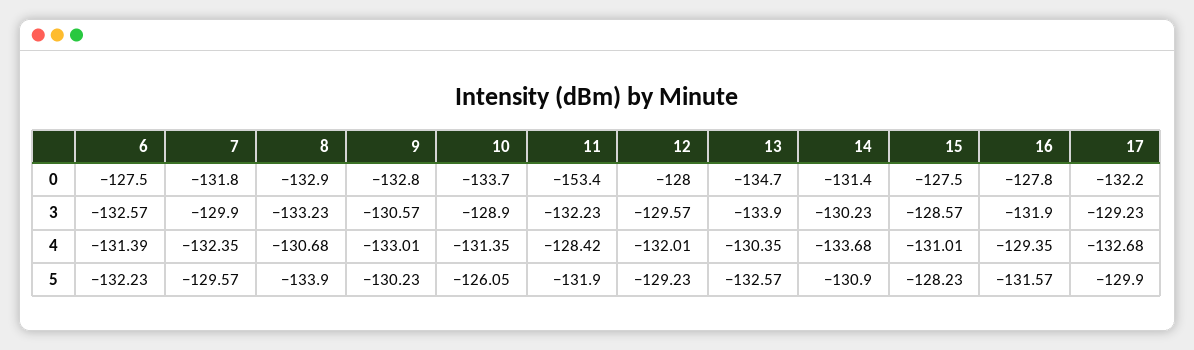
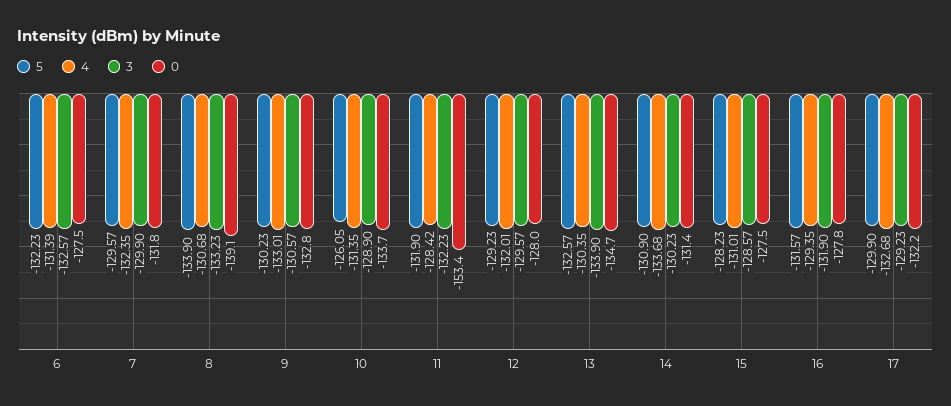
  {
    "0": {
      "6": -127.5,
      "7": -131.8,
-     "8": -132.9,
+     "8": -139.1,
      "9": -132.8,
      "10": -133.7,
      "11": -153.4,
      "12": -128,
      "13": -134.7,
      "14": -131.4,
      "15": -127.5,
      "16": -127.8,
      "17": -132.2
    },
    "3": {
      "6": -132.57,
      "7": -129.9,
      "8": -133.23,
      "9": -130.57,
      "10": -128.9,
      "11": -132.23,
      "12": -129.57,
      "13": -133.9,
      "14": -130.23,
      "15": -128.57,
      "16": -131.9,
      "17": -129.23
    },
    "4": {
      "6": -131.39,
      "7": -132.35,
      "8": -130.68,
      "9": -133.01,
      "10": -131.35,
      "11": -128.42,
      "12": -132.01,
      "13": -130.35,
      "14": -133.68,
      "15": -131.01,
      "16": -129.35,
      "17": -132.68
    },
    "5": {
      "6": -132.23,
      "7": -129.57,
      "8": -133.9,
      "9": -130.23,
      "10": -126.05,
      "11": -131.9,
      "12": -129.23,
      "13": -132.57,
      "14": -130.9,
      "15": -128.23,
      "16": -131.57,
      "17": -129.9
    }
  }

